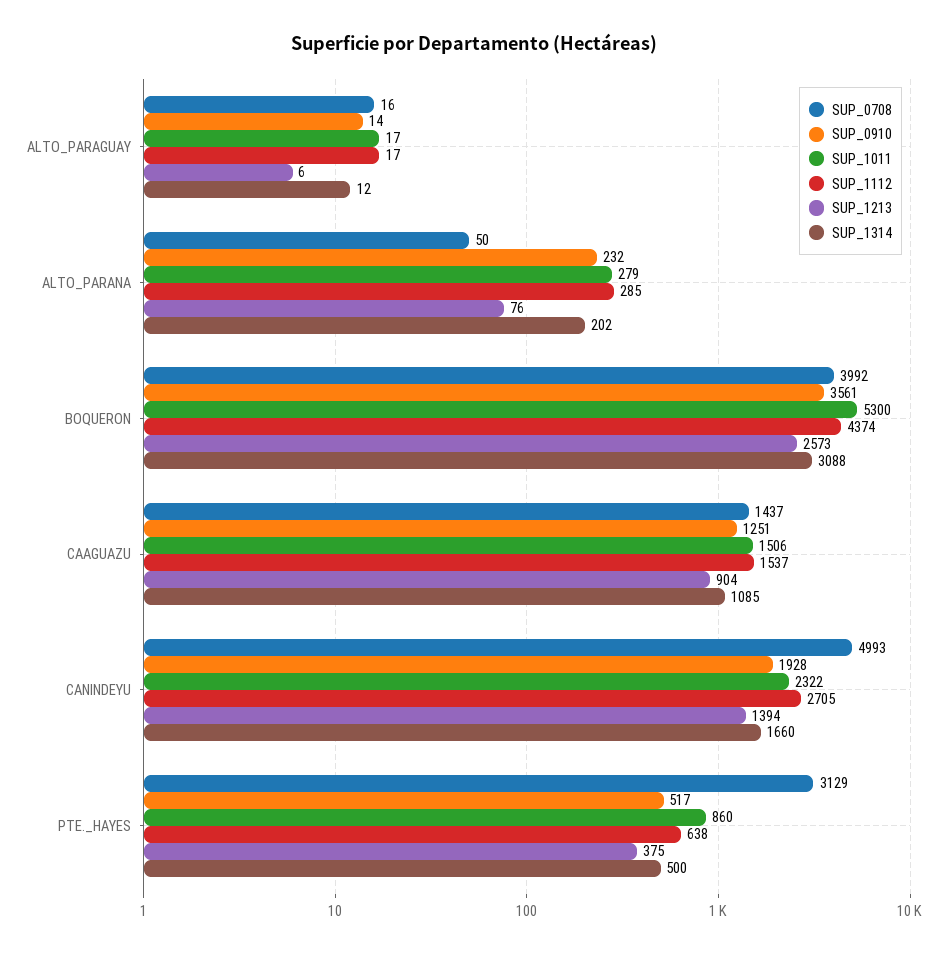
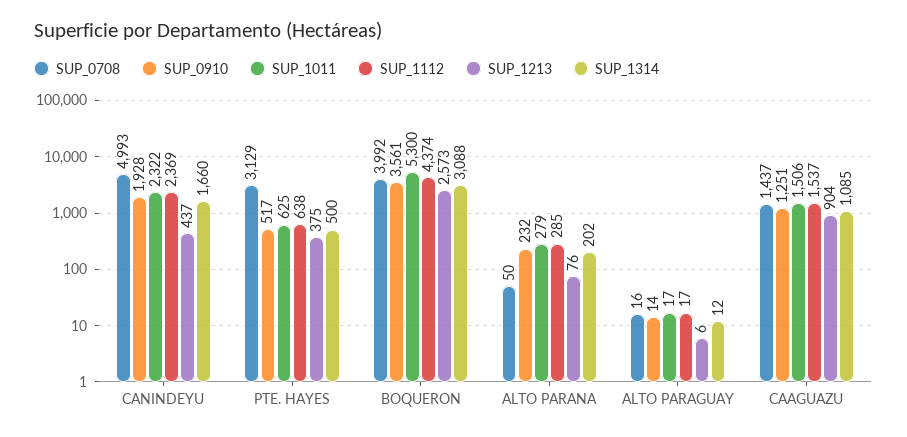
  {
    "SUP_0708": {
      "ALTO_PARAGUAY": 16,
      "ALTO_PARANA": 50,
      "BOQUERON": 3992,
      "CAAGUAZU": 1437,
      "CANINDEYU": 4993,
      "PTE._HAYES": 3129
    },
    "SUP_0910": {
      "ALTO_PARAGUAY": 14,
      "ALTO_PARANA": 232,
      "BOQUERON": 3561,
      "CAAGUAZU": 1251,
      "CANINDEYU": 1928,
      "PTE._HAYES": 517
    },
    "SUP_1011": {
      "ALTO_PARAGUAY": 17,
      "ALTO_PARANA": 279,
      "BOQUERON": 5300,
      "CAAGUAZU": 1506,
      "CANINDEYU": 2322,
-     "PTE._HAYES": 860
+     "PTE._HAYES": 625
    },
    "SUP_1112": {
      "ALTO_PARAGUAY": 17,
      "ALTO_PARANA": 285,
      "BOQUERON": 4374,
      "CAAGUAZU": 1537,
-     "CANINDEYU": 2705,
+     "CANINDEYU": 2369,
      "PTE._HAYES": 638
    },
    "SUP_1213": {
      "ALTO_PARAGUAY": 6,
      "ALTO_PARANA": 76,
      "BOQUERON": 2573,
      "CAAGUAZU": 904,
-     "CANINDEYU": 1394,
+     "CANINDEYU": 437,
      "PTE._HAYES": 375
    },
    "SUP_1314": {
      "ALTO_PARAGUAY": 12,
      "ALTO_PARANA": 202,
      "BOQUERON": 3088,
      "CAAGUAZU": 1085,
      "CANINDEYU": 1660,
      "PTE._HAYES": 500
    }
  }

